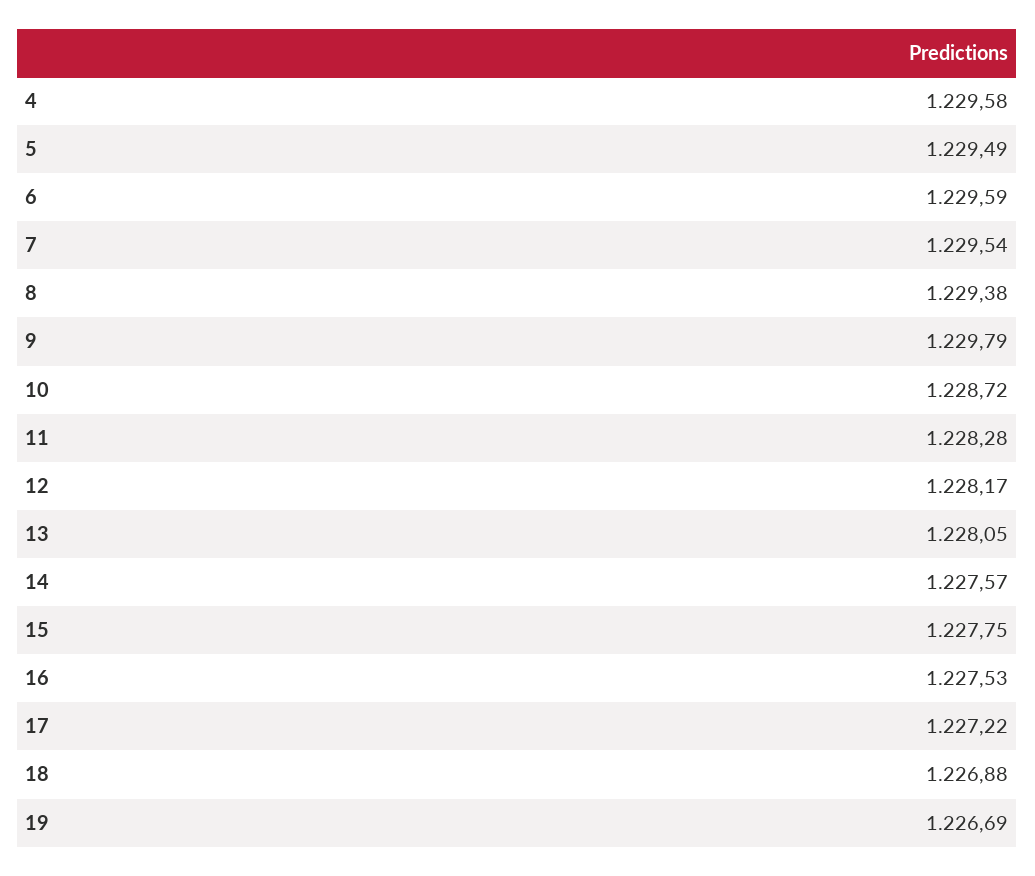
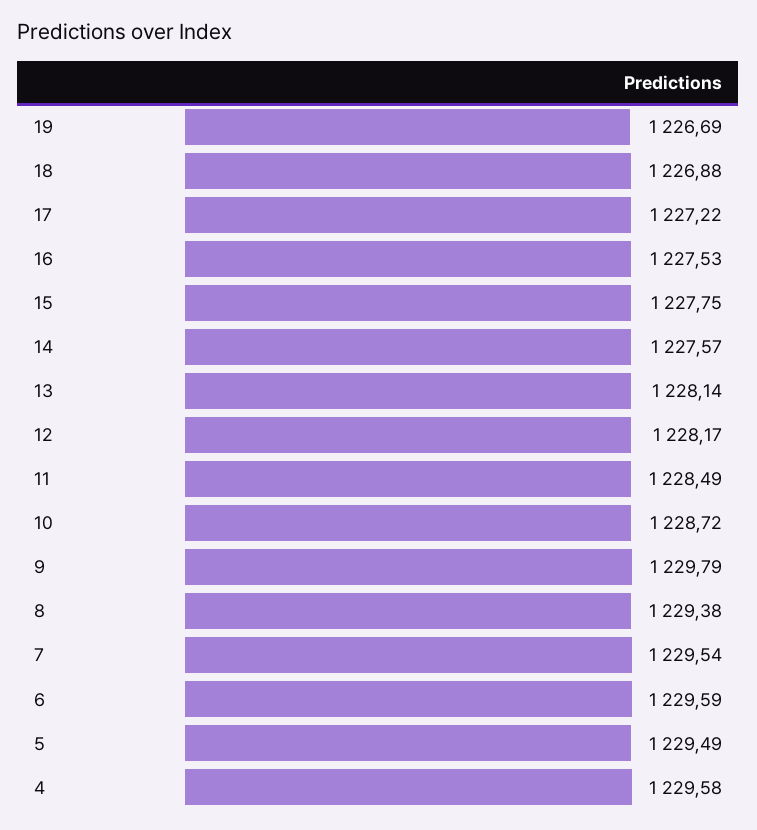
  {
    "4": 1229.58,
    "5": 1229.49,
    "6": 1229.59,
    "7": 1229.54,
    "8": 1229.38,
    "9": 1229.79,
    "10": 1228.72,
-   "11": 1228.28,
+   "11": 1228.49,
    "12": 1228.17,
-   "13": 1228.05,
+   "13": 1228.14,
    "14": 1227.57,
    "15": 1227.75,
    "16": 1227.53,
    "17": 1227.22,
    "18": 1226.88,
    "19": 1226.69
  }

